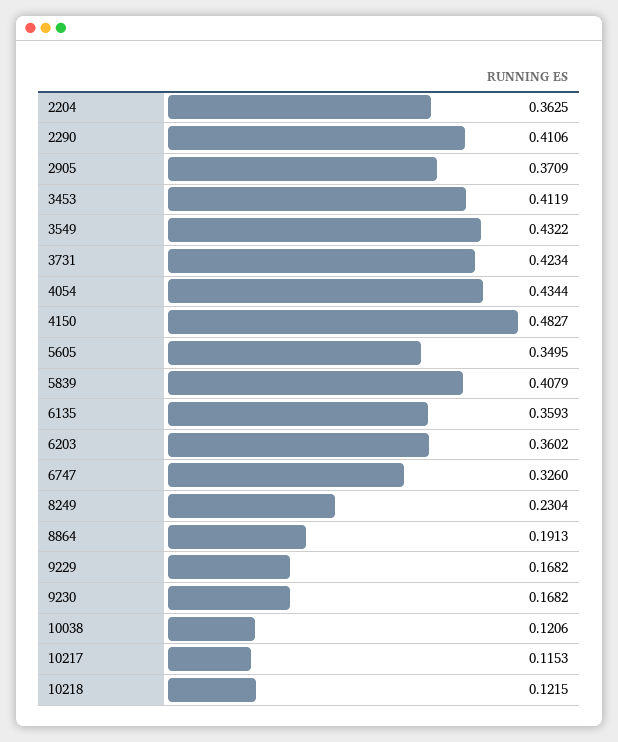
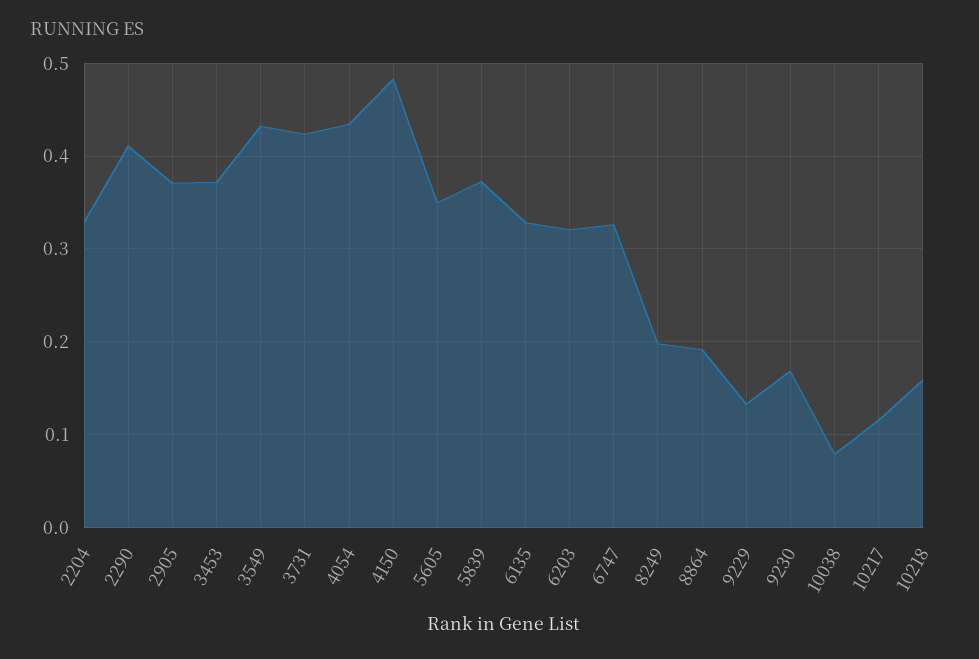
  {
-   "2204": 0.3625,
+   "2204": 0.33,
    "2290": 0.4106,
    "2905": 0.3709,
-   "3453": 0.4119,
+   "3453": 0.37,
    "3549": 0.4322,
    "3731": 0.4234,
    "4054": 0.4344,
    "4150": 0.4827,
    "5605": 0.3495,
-   "5839": 0.4079,
+   "5839": 0.37,
-   "6135": 0.3593,
+   "6135": 0.33,
-   "6203": 0.3602,
+   "6203": 0.32,
    "6747": 0.326,
-   "8249": 0.2304,
+   "8249": 0.2,
    "8864": 0.1913,
-   "9229": 0.1682,
+   "9229": 0.13,
    "9230": 0.1682,
-   "10038": 0.1206,
+   "10038": 0.08,
    "10217": 0.1153,
-   "10218": 0.1215
+   "10218": 0.16
  }

